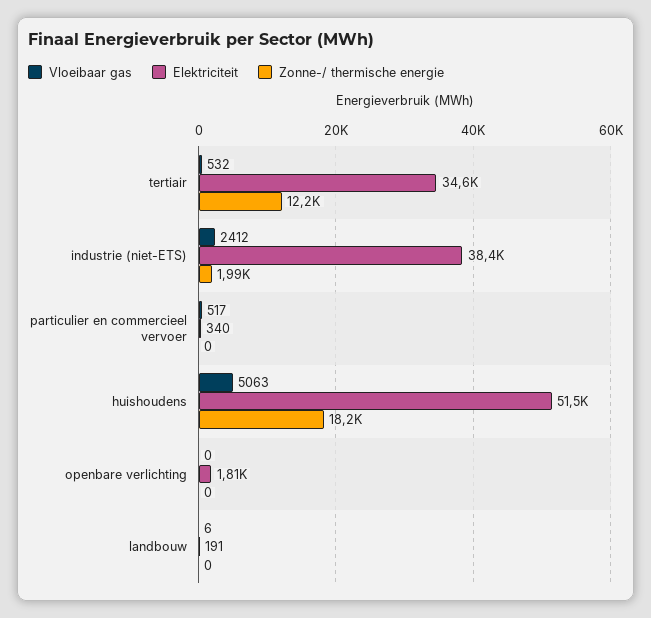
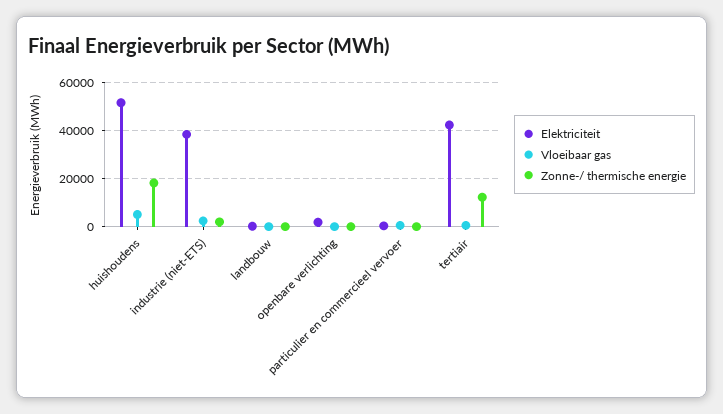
  {
    "Vloeibaar gas": {
      "tertiair": 532,
      "industrie (niet-ETS)": 2412,
      "particulier en commercieel vervoer": 517,
      "huishoudens": 5063,
      "openbare verlichting": 0,
      "landbouw": 6
    },
    "Elektriciteit": {
-     "tertiair": 34600,
+     "tertiair": 42500,
      "industrie (niet-ETS)": 38400,
      "particulier en commercieel vervoer": 340,
      "huishoudens": 51500,
      "openbare verlichting": 1810,
      "landbouw": 191
    },
    "Zonne-/ thermische energie": {
      "tertiair": 12200,
      "industrie (niet-ETS)": 1990,
      "particulier en commercieel vervoer": 0,
      "huishoudens": 18200,
      "openbare verlichting": 0,
      "landbouw": 0
    }
  }

